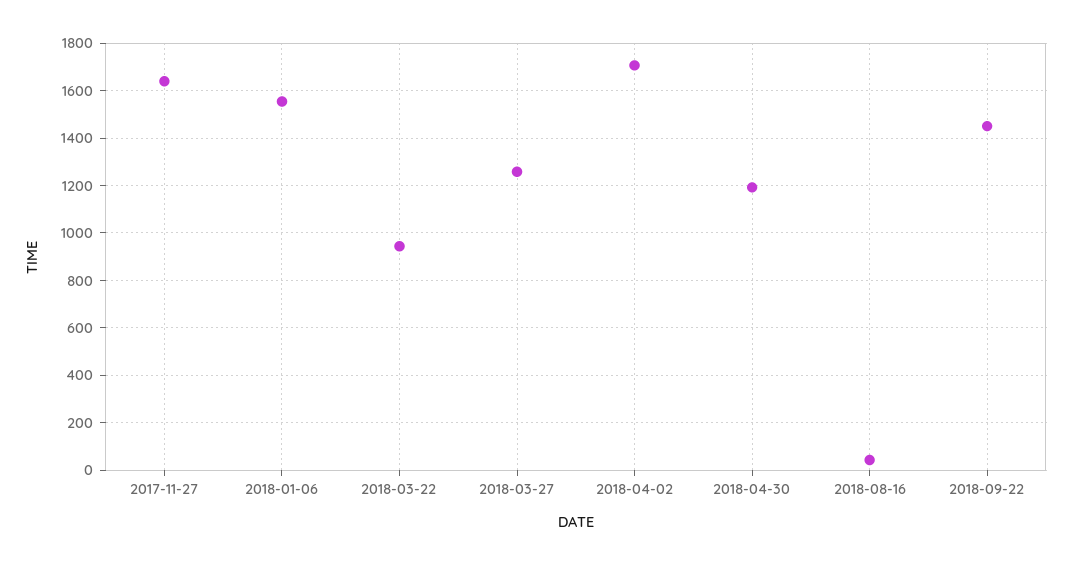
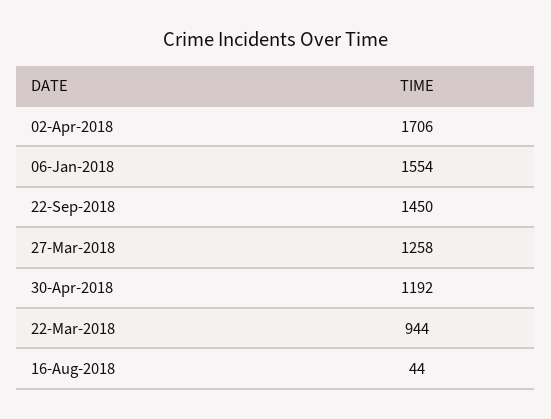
  {
-   "2017-11-27": 1650,
    "2018-01-06": 1554,
    "2018-03-22": 944,
    "2018-03-27": 1258,
    "2018-04-02": 1706,
    "2018-04-30": 1192,
    "2018-08-16": 44,
    "2018-09-22": 1450
  }

